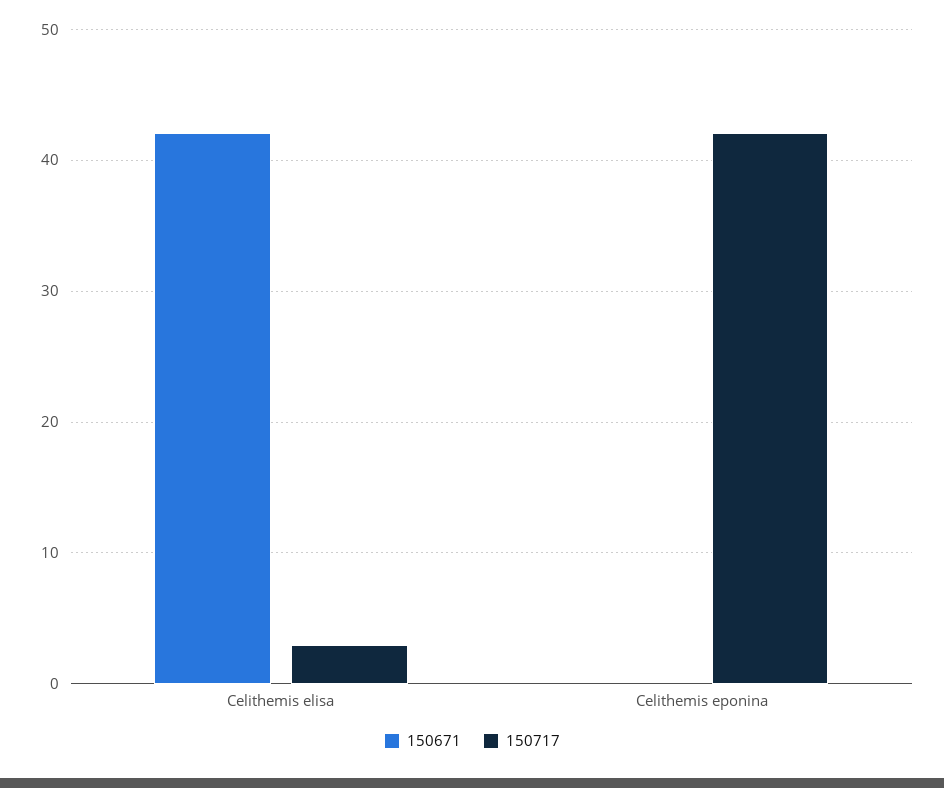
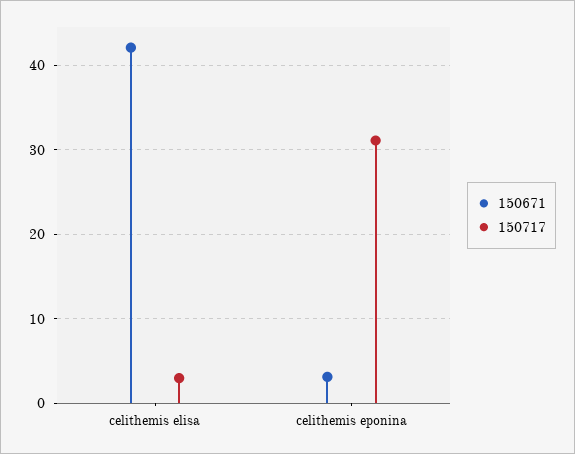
  {
    "150671": {
      "Celithemis elisa": 42,
-     "Celithemis eponina": 0
+     "Celithemis eponina": 3
    },
    "150717": {
      "Celithemis elisa": 3,
-     "Celithemis eponina": 42
+     "Celithemis eponina": 31
    }
  }

